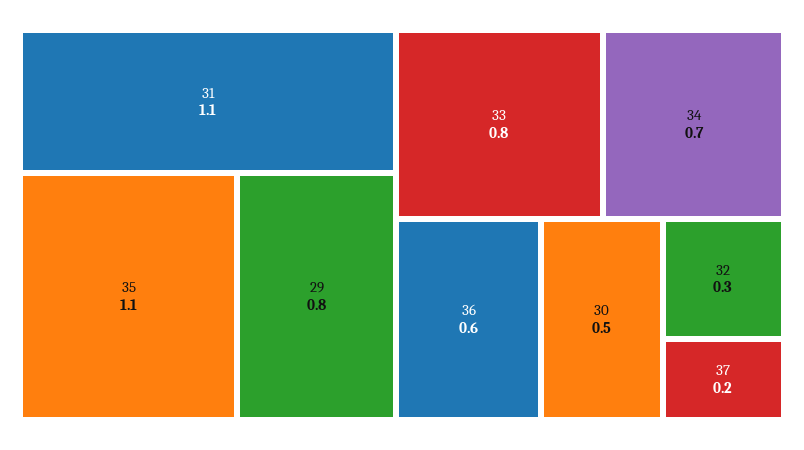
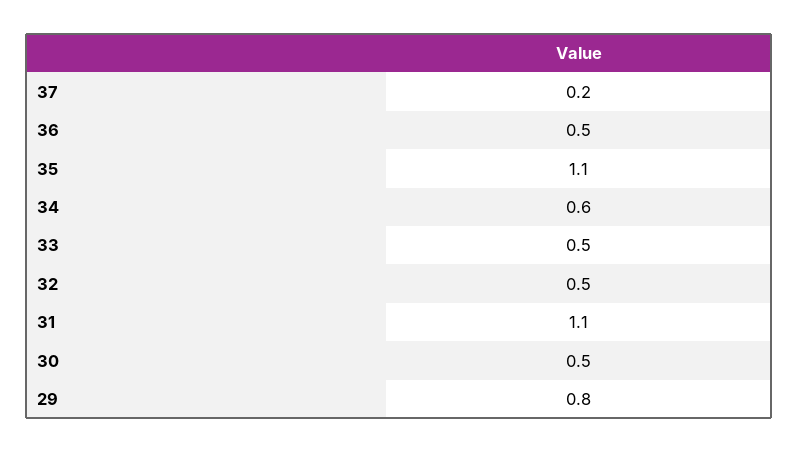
  {
    "31": 1.1,
    "35": 1.1,
    "29": 0.8,
-   "33": 0.8,
+   "33": 0.5,
-   "34": 0.7,
+   "34": 0.6,
-   "36": 0.6,
+   "36": 0.5,
    "30": 0.5,
-   "32": 0.3,
+   "32": 0.5,
    "37": 0.2
  }

